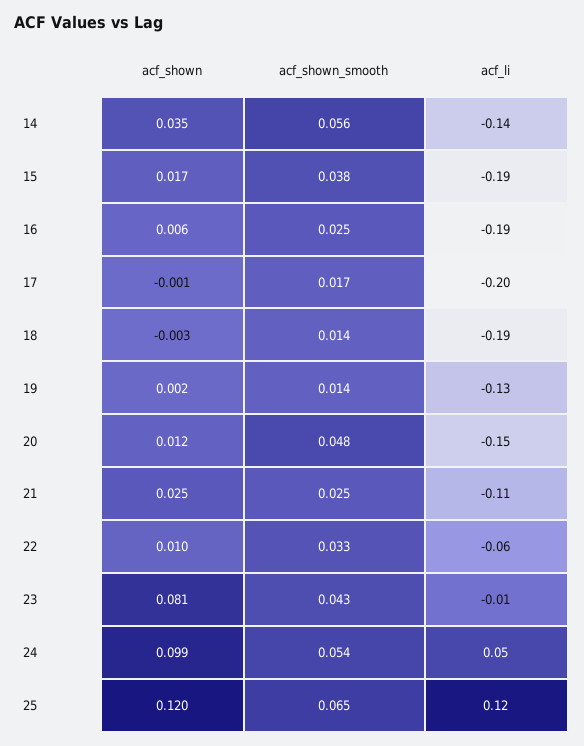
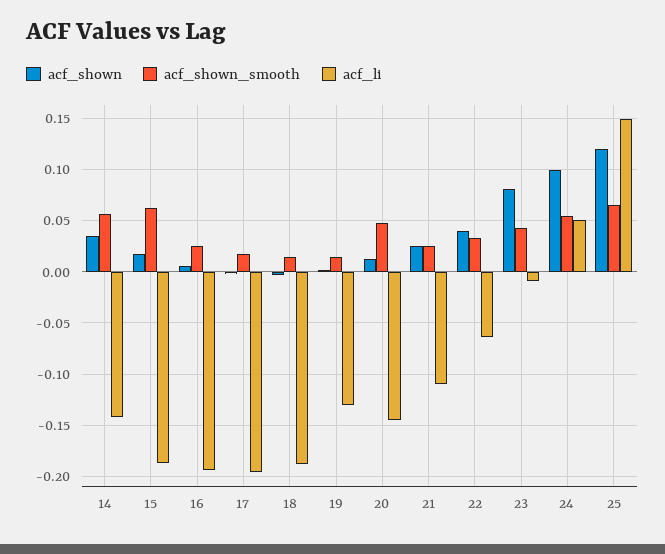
  {
    "acf_shown": {
      "14": 0.035,
      "15": 0.017,
      "16": 0.006,
      "17": -0.001,
      "18": -0.003,
      "19": 0.002,
      "20": 0.012,
      "21": 0.025,
-     "22": 0.01,
+     "22": 0.04,
      "23": 0.081,
      "24": 0.099,
      "25": 0.12
    },
    "acf_shown_smooth": {
      "14": 0.056,
-     "15": 0.038,
+     "15": 0.06,
      "16": 0.025,
      "17": 0.017,
      "18": 0.014,
      "19": 0.014,
      "20": 0.048,
      "21": 0.025,
      "22": 0.033,
      "23": 0.043,
      "24": 0.054,
      "25": 0.065
    },
    "acf_li": {
      "14": -0.14,
      "15": -0.19,
      "16": -0.19,
      "17": -0.2,
      "18": -0.19,
      "19": -0.13,
      "20": -0.15,
      "21": -0.11,
      "22": -0.06,
      "23": -0.01,
      "24": 0.05,
-     "25": 0.12
+     "25": 0.15
    }
  }

